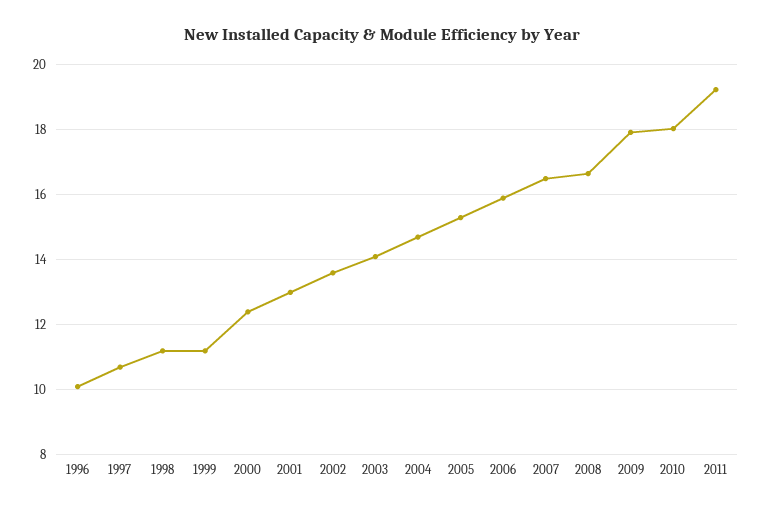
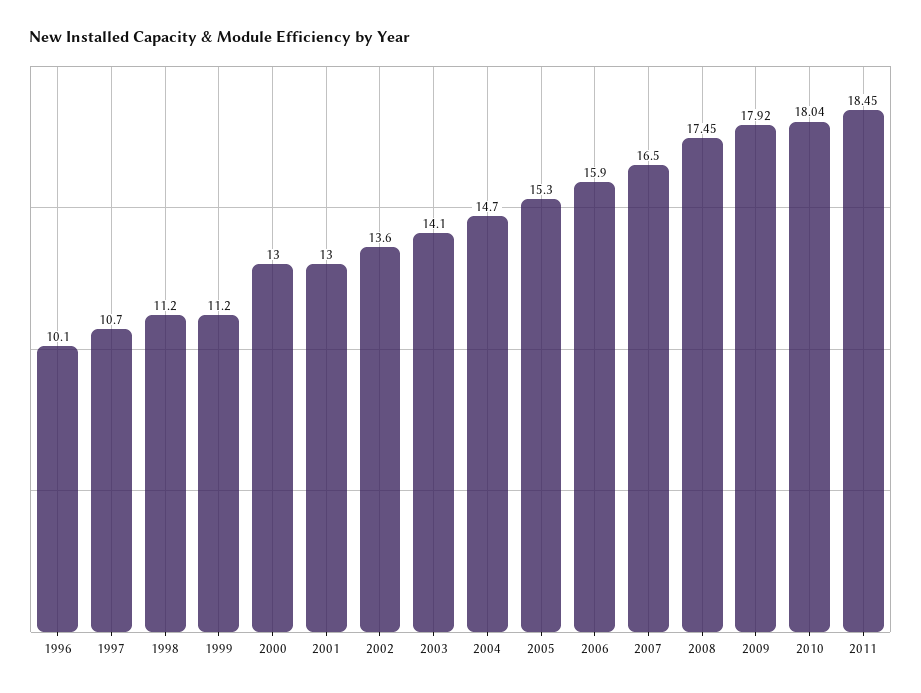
  {
    "1996": 10.1,
    "1997": 10.7,
    "1998": 11.2,
    "1999": 11.2,
-   "2000": 12.4,
+   "2000": 13,
    "2001": 13,
    "2002": 13.6,
    "2003": 14.1,
    "2004": 14.7,
    "2005": 15.3,
    "2006": 15.9,
    "2007": 16.5,
-   "2008": 16.6,
+   "2008": 17.45,
    "2009": 17.92,
    "2010": 18.04,
-   "2011": 19.2
+   "2011": 18.45
  }

